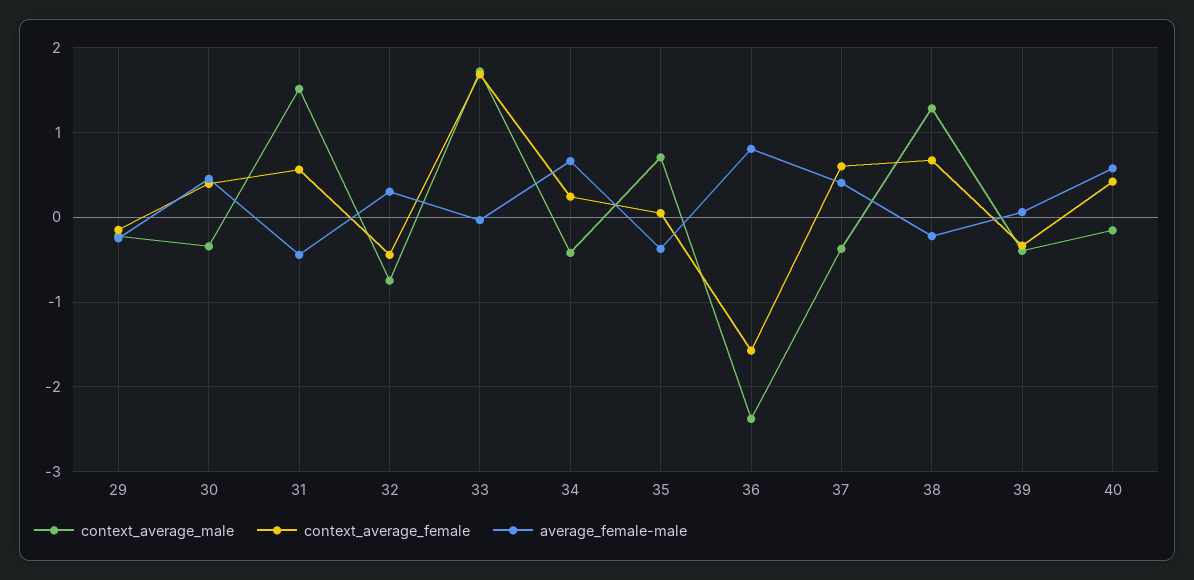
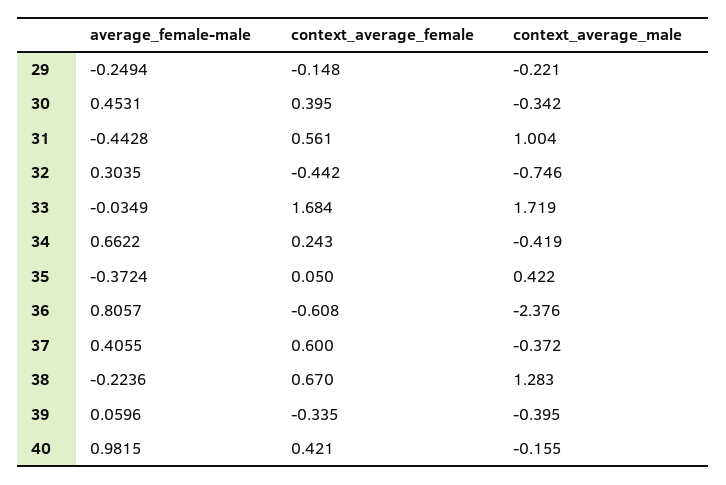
  {
    "context_average_male": {
      "29": -0.221,
      "30": -0.342,
-     "31": 1.5,
+     "31": 1.004,
      "32": -0.746,
      "33": 1.719,
      "34": -0.419,
-     "35": 0.7,
+     "35": 0.422,
      "36": -2.376,
      "37": -0.372,
      "38": 1.283,
      "39": -0.395,
      "40": -0.155
    },
    "context_average_female": {
      "29": -0.148,
      "30": 0.395,
      "31": 0.561,
      "32": -0.442,
      "33": 1.684,
      "34": 0.243,
      "35": 0.05,
-     "36": -1.6,
+     "36": -0.608,
      "37": 0.6,
      "38": 0.67,
      "39": -0.335,
      "40": 0.421
    },
    "average_female-male": {
      "29": -0.2494,
      "30": 0.4531,
      "31": -0.4428,
      "32": 0.3035,
      "33": -0.0349,
      "34": 0.6622,
      "35": -0.3724,
      "36": 0.8057,
      "37": 0.4055,
      "38": -0.2236,
      "39": 0.0596,
-     "40": 0.6
+     "40": 0.9815
    }
  }

